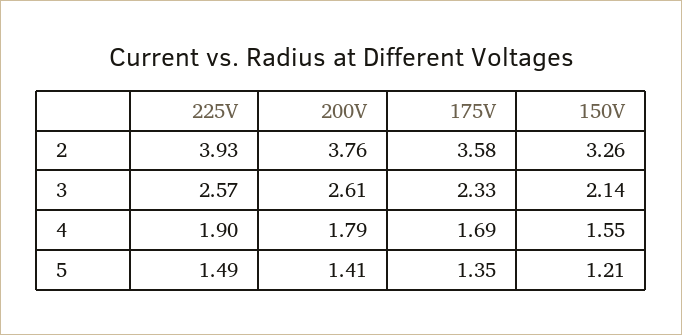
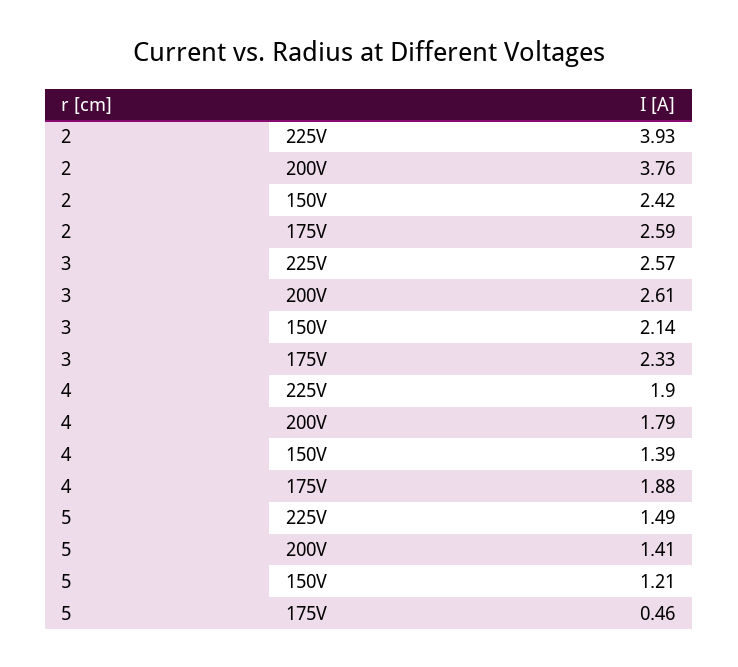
  {
    "225V": {
      "2": 3.93,
      "3": 2.57,
      "4": 1.9,
      "5": 1.49
    },
    "200V": {
      "2": 3.76,
      "3": 2.61,
      "4": 1.79,
      "5": 1.41
    },
    "175V": {
-     "2": 3.58,
+     "2": 2.59,
      "3": 2.33,
-     "4": 1.69,
+     "4": 1.88,
-     "5": 1.35
+     "5": 0.46
    },
    "150V": {
-     "2": 3.26,
+     "2": 2.42,
      "3": 2.14,
-     "4": 1.55,
+     "4": 1.39,
      "5": 1.21
    }
  }

